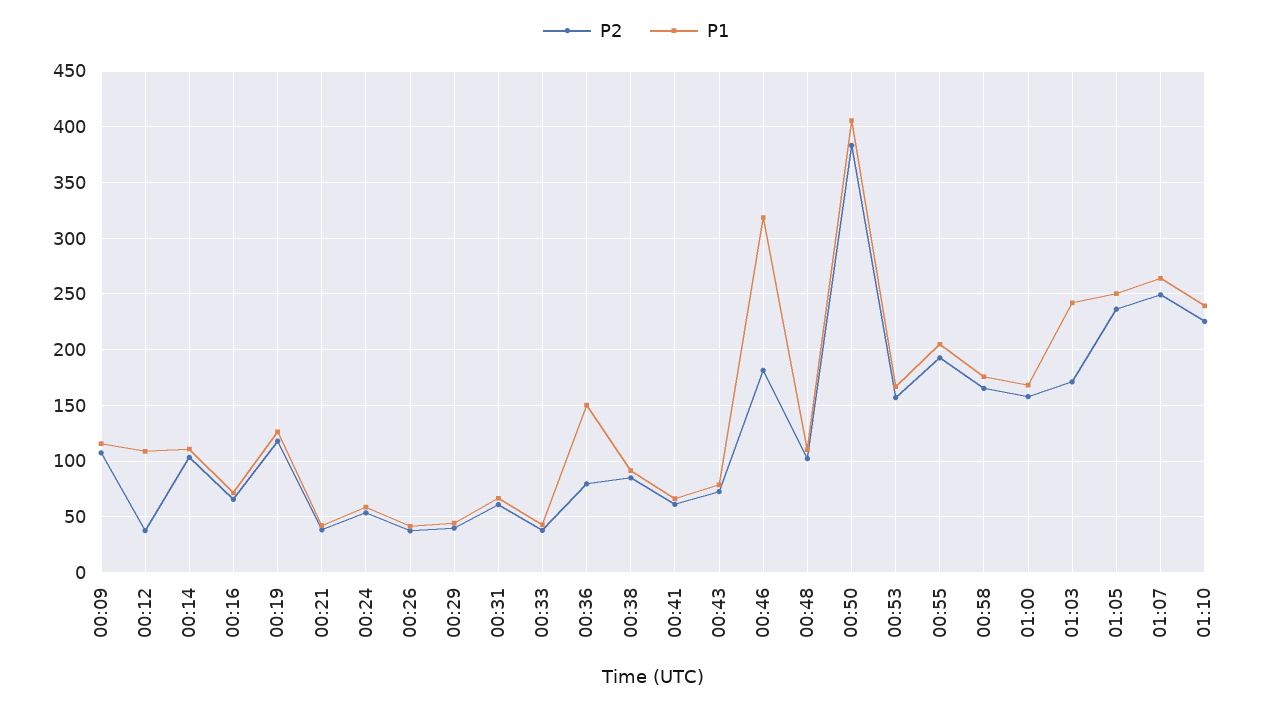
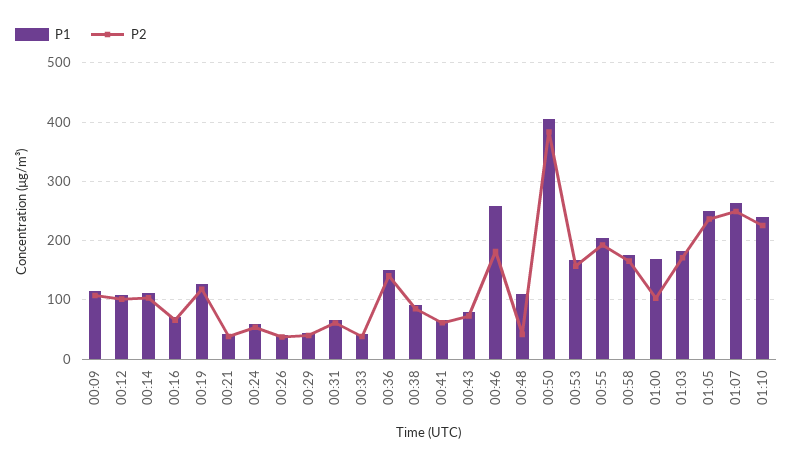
  {
    "P2": {
      "00:09": 110,
-     "00:12": 40,
+     "00:12": 100,
      "00:14": 100,
      "00:16": 70,
      "00:19": 120,
      "00:21": 40,
      "00:24": 50,
      "00:26": 40,
      "00:29": 40,
      "00:31": 60,
      "00:33": 40,
-     "00:36": 80,
+     "00:36": 140,
      "00:38": 90,
      "00:41": 60,
      "00:43": 70,
      "00:46": 180,
-     "00:48": 100,
+     "00:48": 40,
      "00:50": 380,
      "00:53": 160,
      "00:55": 190,
      "00:58": 170,
-     "01:00": 160,
+     "01:00": 100,
      "01:03": 170,
      "01:05": 240,
      "01:07": 250,
      "01:10": 230
    },
    "P1": {
      "00:09": 120,
      "00:12": 110,
      "00:14": 110,
      "00:16": 70,
      "00:19": 130,
      "00:21": 40,
      "00:24": 60,
      "00:26": 40,
      "00:29": 40,
      "00:31": 70,
      "00:33": 40,
      "00:36": 150,
      "00:38": 90,
      "00:41": 70,
      "00:43": 80,
-     "00:46": 320,
+     "00:46": 260,
      "00:48": 110,
      "00:50": 410,
      "00:53": 170,
      "00:55": 200,
      "00:58": 180,
      "01:00": 170,
-     "01:03": 240,
+     "01:03": 180,
      "01:05": 250,
      "01:07": 260,
      "01:10": 240
    }
  }

